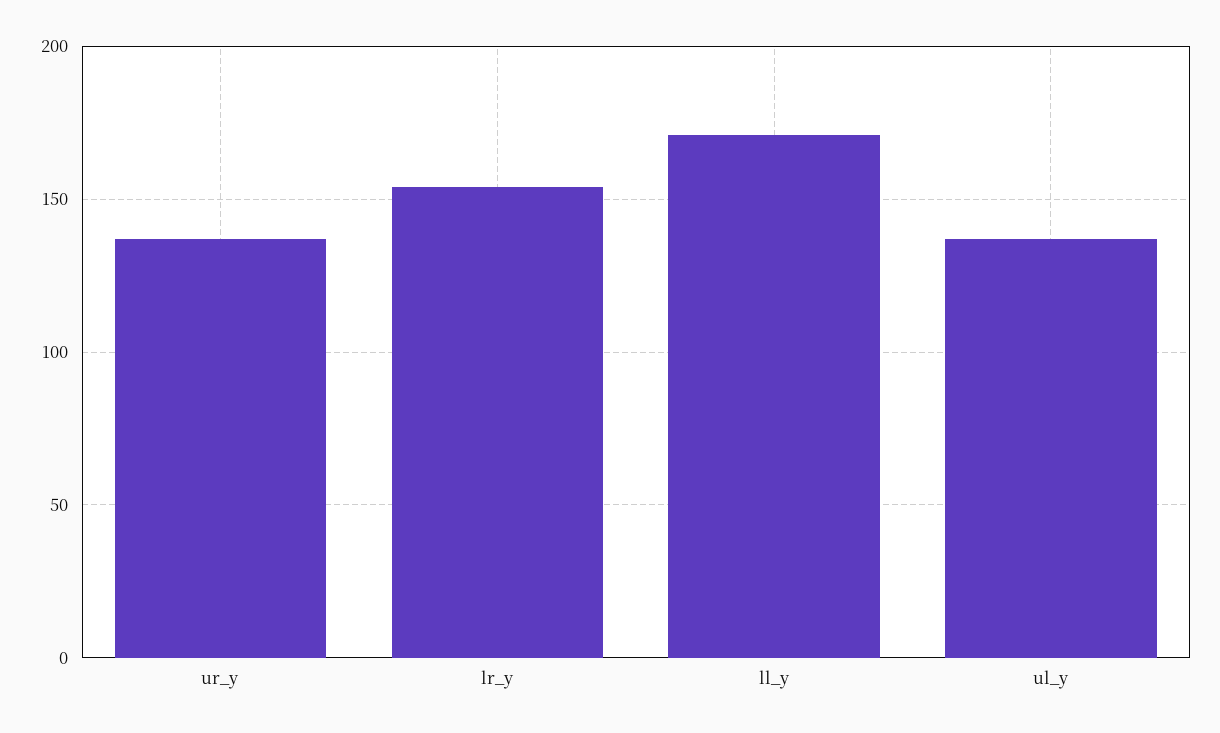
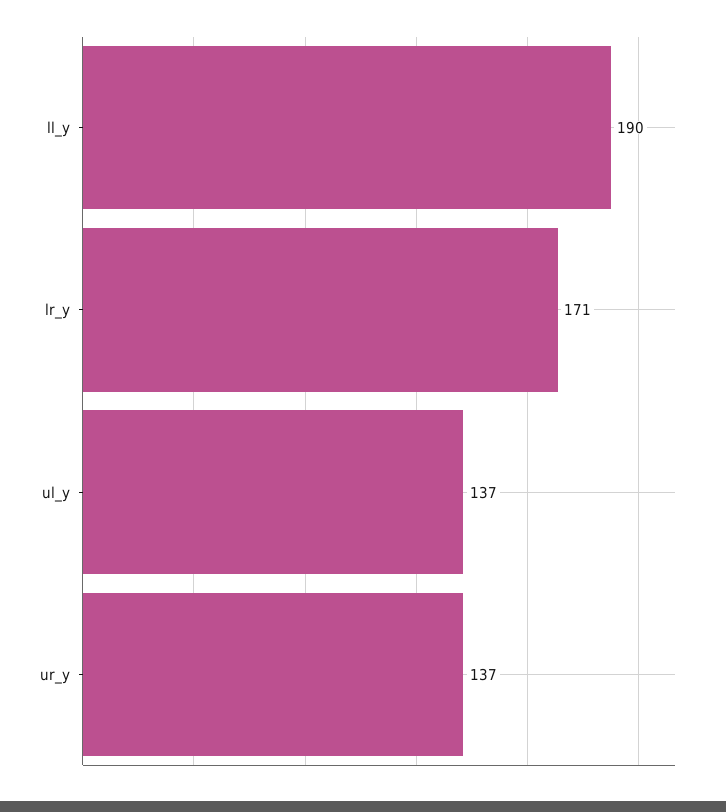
  {
    "ur_y": 137,
-   "lr_y": 155,
+   "lr_y": 171,
-   "ll_y": 170,
+   "ll_y": 190,
    "ul_y": 137
  }

